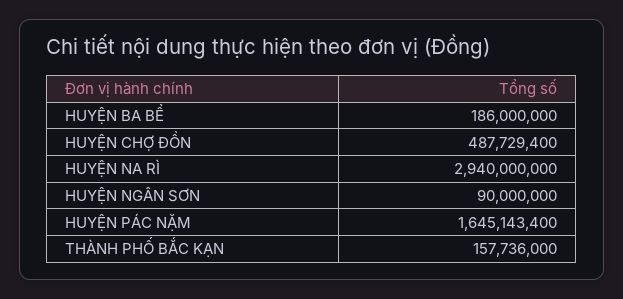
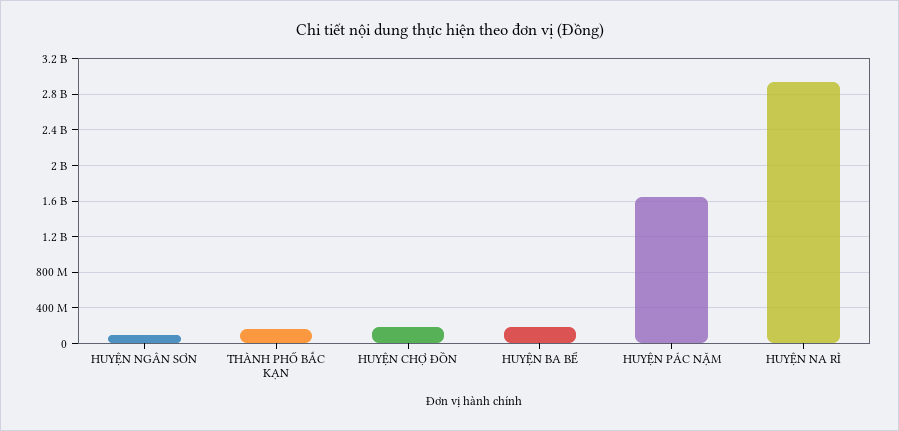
  {
    "HUYỆN BA BỂ": 186000000,
-   "HUYỆN CHỢ ĐỒN": 487729400,
+   "HUYỆN CHỢ ĐỒN": 200000000,
    "HUYỆN NA RÌ": 2940000000,
    "HUYỆN NGÂN SƠN": 90000000,
    "HUYỆN PÁC NẶM": 1645143400,
    "THÀNH PHỐ BẮC KẠN": 157736000
  }

